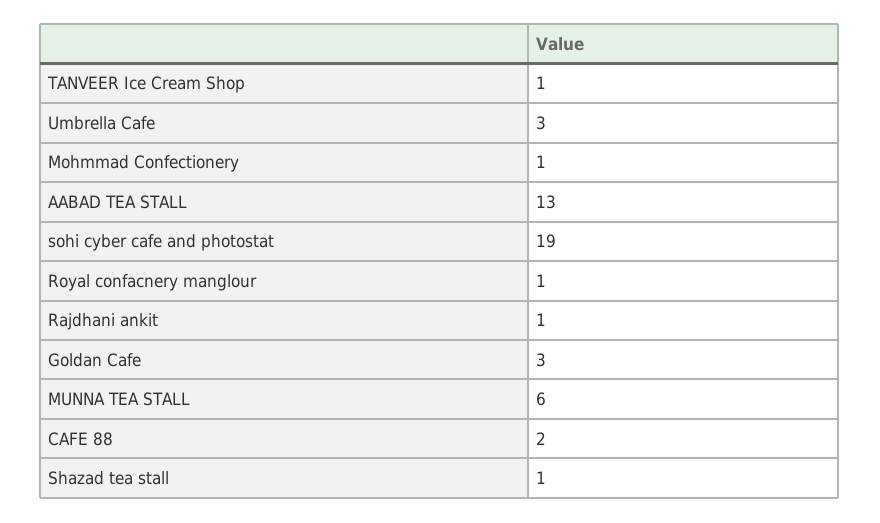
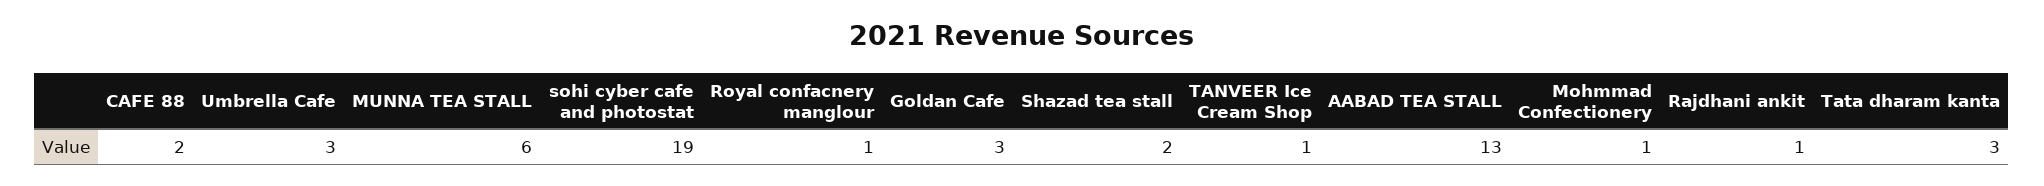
  {
    "TANVEER Ice Cream Shop": 1,
    "Umbrella Cafe": 3,
    "Mohmmad Confectionery": 1,
    "AABAD TEA STALL": 13,
    "sohi cyber cafe and photostat": 19,
    "Royal confacnery manglour": 1,
    "Rajdhani ankit": 1,
    "Goldan Cafe": 3,
    "MUNNA TEA STALL": 6,
    "CAFE 88": 2,
-   "Shazad tea stall": 1
+   "Shazad tea stall": 2,
+   "Tata dharam kanta": 3
  }

